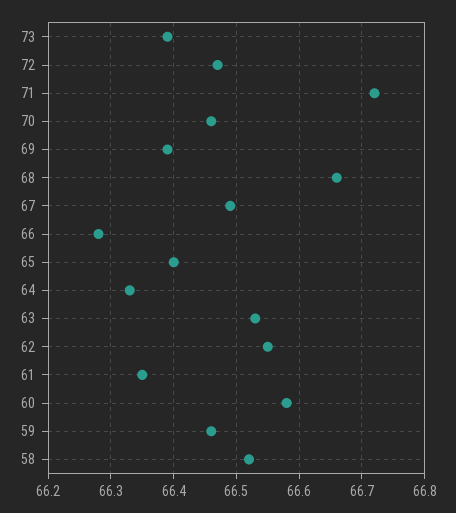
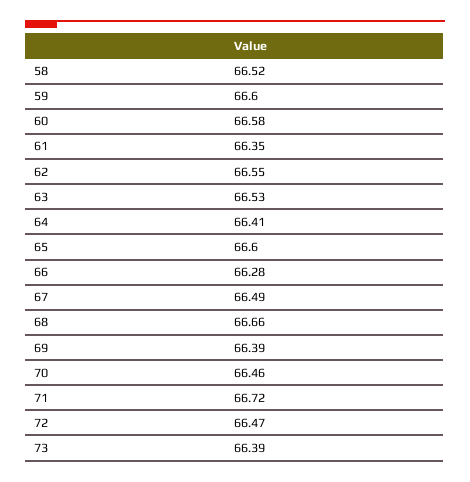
  {
    "73": 66.39,
    "72": 66.47,
    "71": 66.72,
    "70": 66.46,
    "69": 66.39,
    "68": 66.66,
    "67": 66.49,
    "66": 66.28,
-   "65": 66.4,
+   "65": 66.6,
-   "64": 66.33,
+   "64": 66.41,
    "63": 66.53,
    "62": 66.55,
    "61": 66.35,
    "60": 66.58,
-   "59": 66.46,
+   "59": 66.6,
    "58": 66.52
  }

